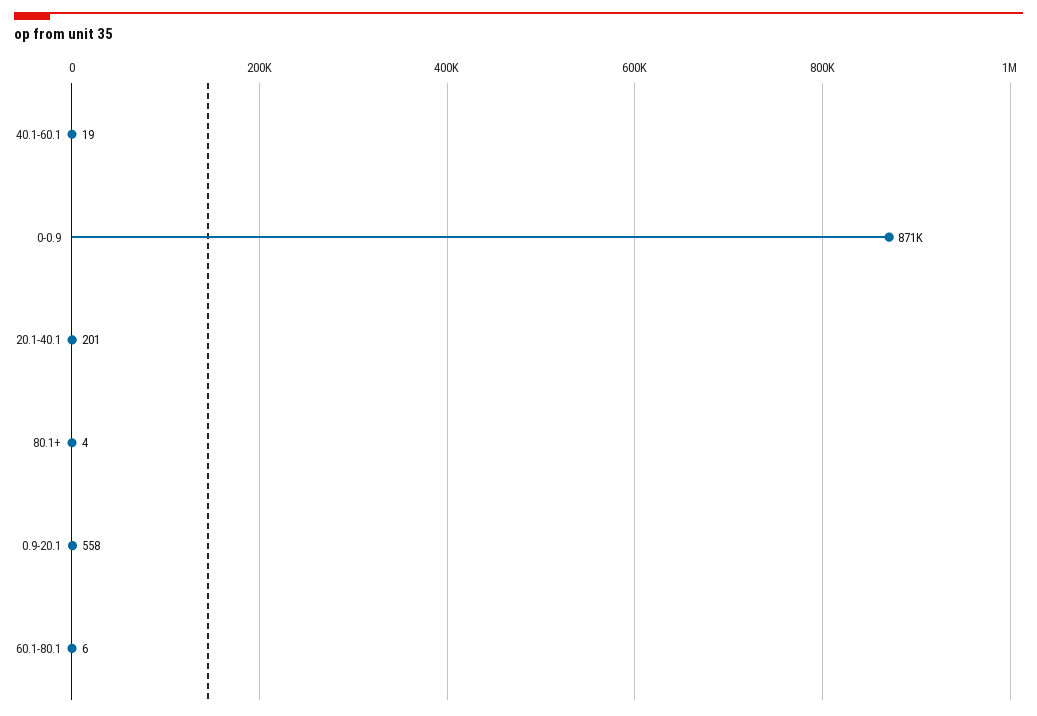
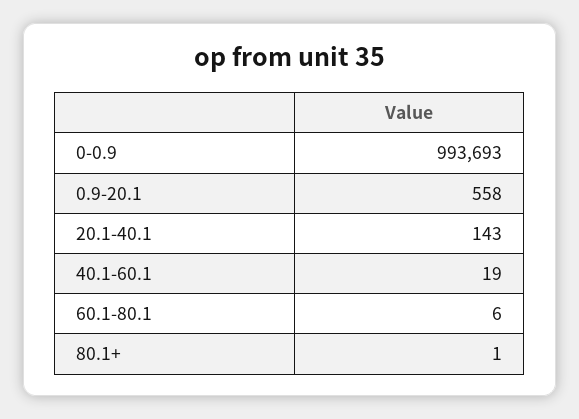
  {
    "40.1-60.1": 19,
-   "0-0.9": 871000,
+   "0-0.9": 993693,
-   "20.1-40.1": 201,
+   "20.1-40.1": 143,
-   "80.1+": 4,
+   "80.1+": 1,
    "0.9-20.1": 558,
    "60.1-80.1": 6
  }

